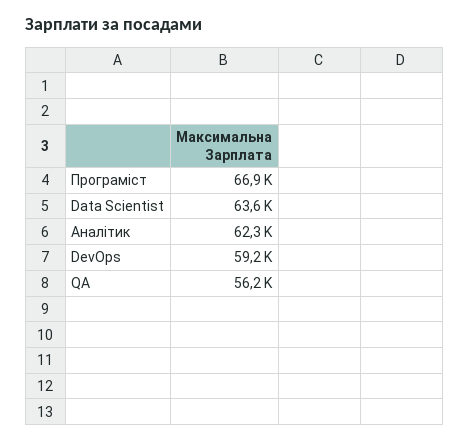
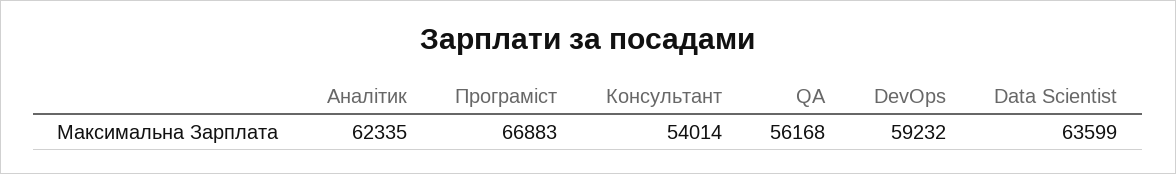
  {
    "Програміст": 66883,
    "Data Scientist": 63599,
    "Аналітик": 62335,
    "DevOps": 59232,
-   "QA": 56168
+   "QA": 56168,
+   "Консультант": 54014
  }

